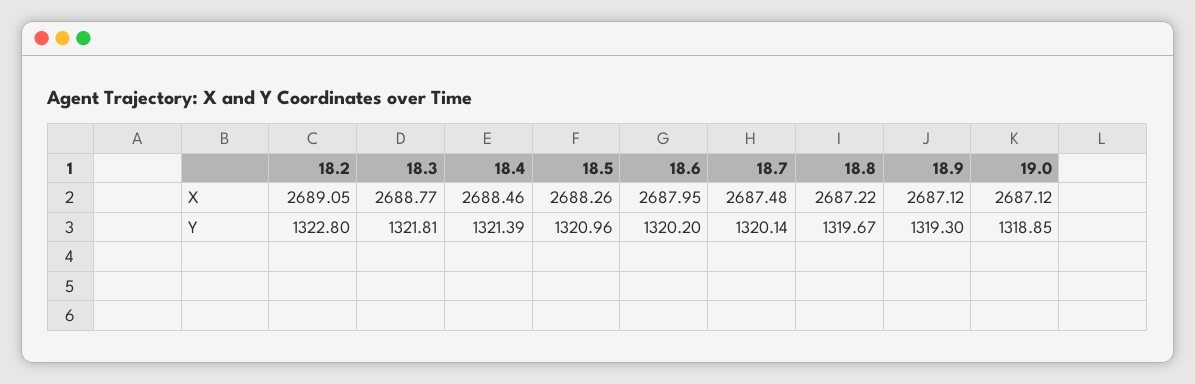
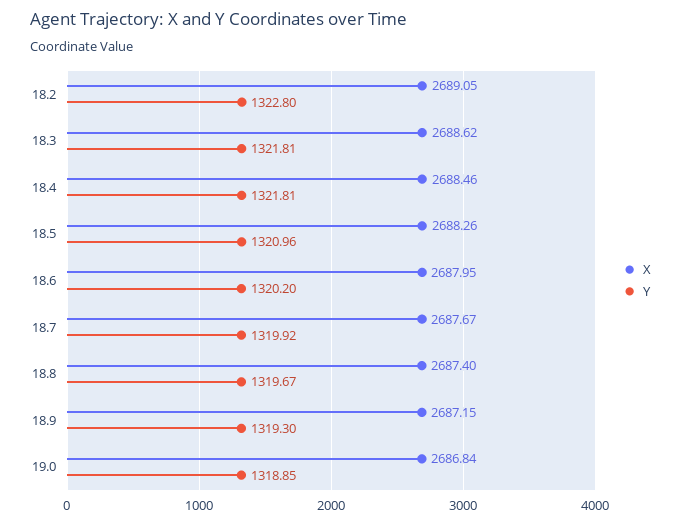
  {
    "X": {
      "18.2": 2689.05,
-     "18.3": 2688.77,
+     "18.3": 2688.62,
      "18.4": 2688.46,
      "18.5": 2688.26,
      "18.6": 2687.95,
-     "18.7": 2687.48,
+     "18.7": 2687.67,
-     "18.8": 2687.22,
+     "18.8": 2687.4,
-     "18.9": 2687.12,
+     "18.9": 2687.15,
-     "19.0": 2687.12
+     "19.0": 2686.84
    },
    "Y": {
      "18.2": 1322.8,
      "18.3": 1321.81,
-     "18.4": 1321.39,
+     "18.4": 1321.81,
      "18.5": 1320.96,
      "18.6": 1320.2,
-     "18.7": 1320.14,
+     "18.7": 1319.92,
      "18.8": 1319.67,
      "18.9": 1319.3,
      "19.0": 1318.85
    }
  }

